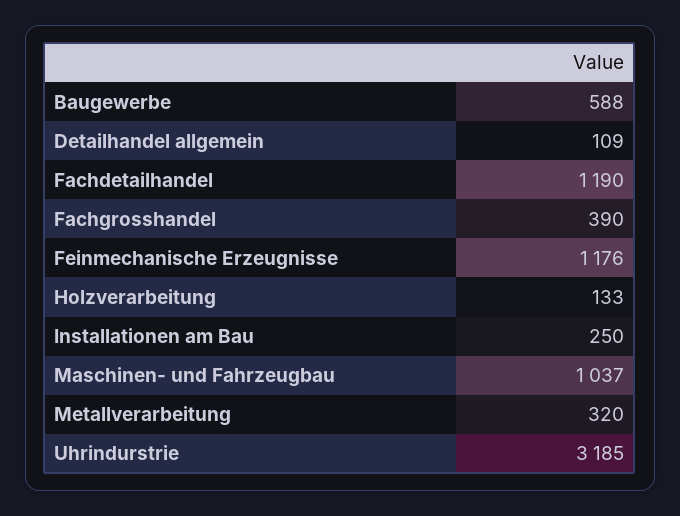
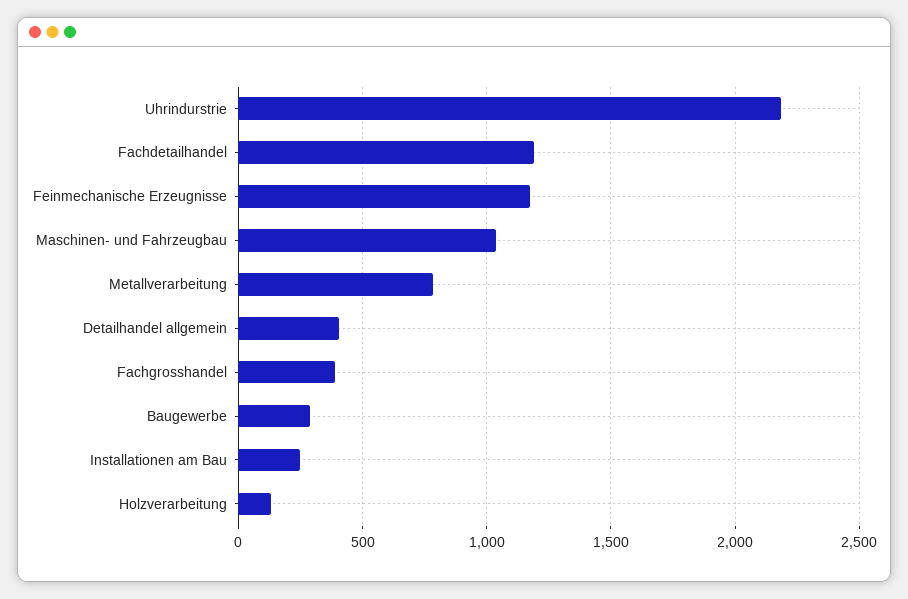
  {
-   "Baugewerbe": 588,
+   "Baugewerbe": 300,
-   "Detailhandel allgemein": 109,
+   "Detailhandel allgemein": 400,
    "Fachdetailhandel": 1190,
    "Fachgrosshandel": 390,
    "Feinmechanische Erzeugnisse": 1176,
    "Holzverarbeitung": 133,
    "Installationen am Bau": 250,
    "Maschinen- und Fahrzeugbau": 1037,
-   "Metallverarbeitung": 320,
+   "Metallverarbeitung": 800,
-   "Uhrindurstrie": 3185
+   "Uhrindurstrie": 2200
  }

